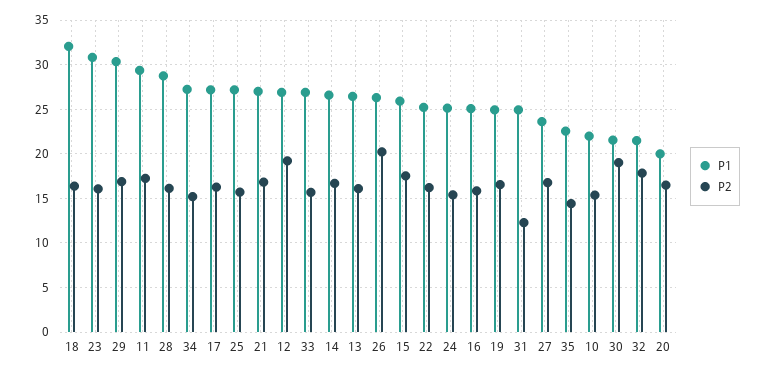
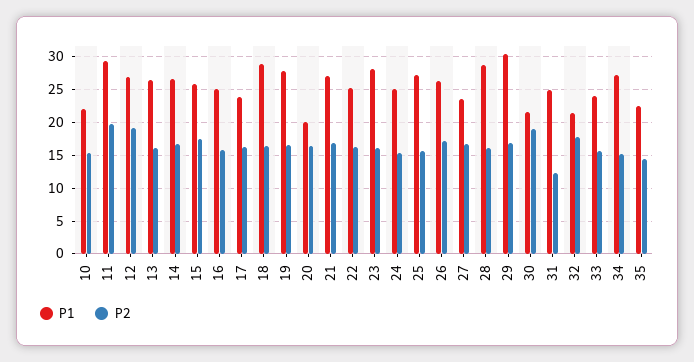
  {
    "P1": {
-     "18": 32,
+     "18": 29,
-     "23": 31,
+     "23": 28,
      "29": 30,
      "11": 29,
      "28": 29,
      "34": 27,
-     "17": 27,
+     "17": 24,
      "25": 27,
      "21": 27,
      "12": 27,
-     "33": 27,
+     "33": 24,
      "14": 27,
      "13": 26,
      "26": 26,
      "15": 26,
      "22": 25,
      "24": 25,
      "16": 25,
-     "19": 25,
+     "19": 28,
      "31": 25,
      "27": 24,
      "35": 23,
      "10": 22,
      "30": 22,
      "32": 21,
      "20": 20
    },
    "P2": {
      "18": 16,
      "23": 16,
      "29": 17,
-     "11": 17,
+     "11": 20,
      "28": 16,
      "34": 15,
      "17": 16,
      "25": 16,
      "21": 17,
      "12": 19,
      "33": 16,
      "14": 17,
      "13": 16,
-     "26": 20,
+     "26": 17,
      "15": 18,
      "22": 16,
      "24": 15,
      "16": 16,
      "19": 17,
      "31": 12,
      "27": 17,
      "35": 14,
      "10": 15,
      "30": 19,
      "32": 18,
      "20": 16
    }
  }

